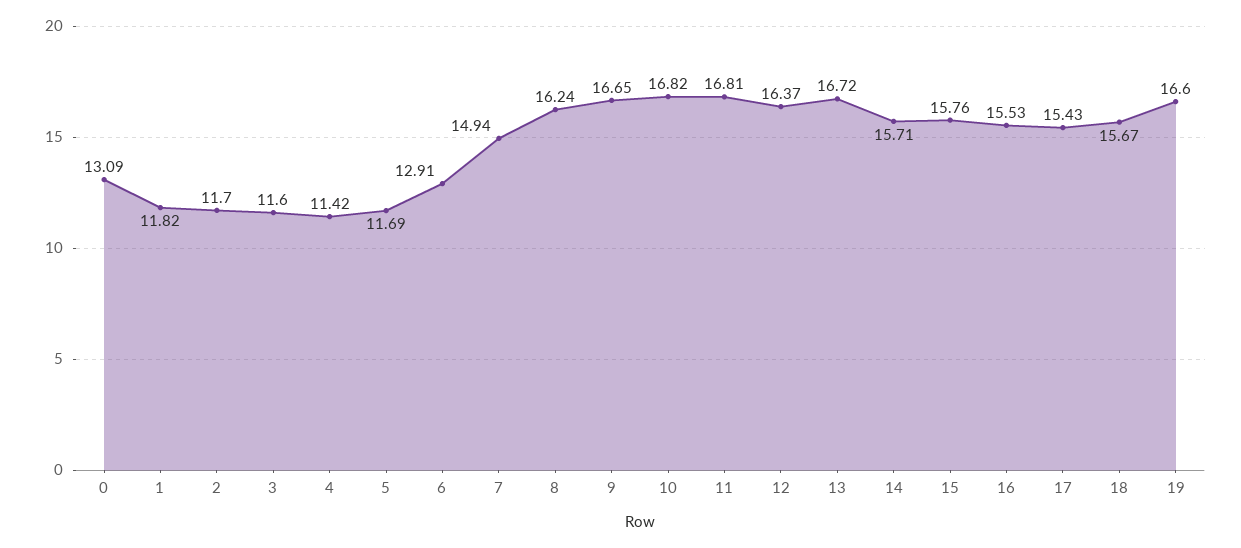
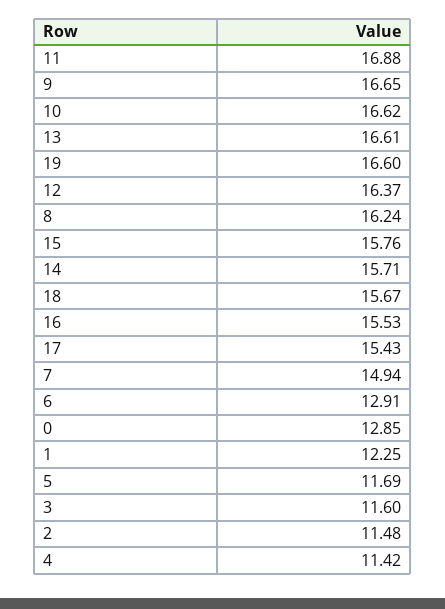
  {
-   "0": 13.09,
+   "0": 12.85,
-   "1": 11.82,
+   "1": 12.25,
-   "2": 11.7,
+   "2": 11.48,
    "3": 11.6,
    "4": 11.42,
    "5": 11.69,
    "6": 12.91,
    "7": 14.94,
    "8": 16.24,
    "9": 16.65,
-   "10": 16.82,
+   "10": 16.62,
-   "11": 16.81,
+   "11": 16.88,
    "12": 16.37,
-   "13": 16.72,
+   "13": 16.61,
    "14": 15.71,
    "15": 15.76,
    "16": 15.53,
    "17": 15.43,
    "18": 15.67,
    "19": 16.6
  }

